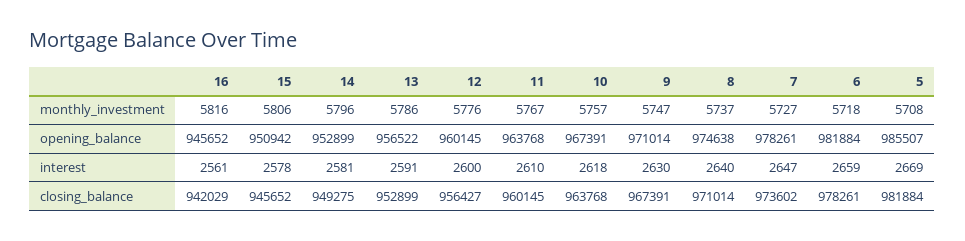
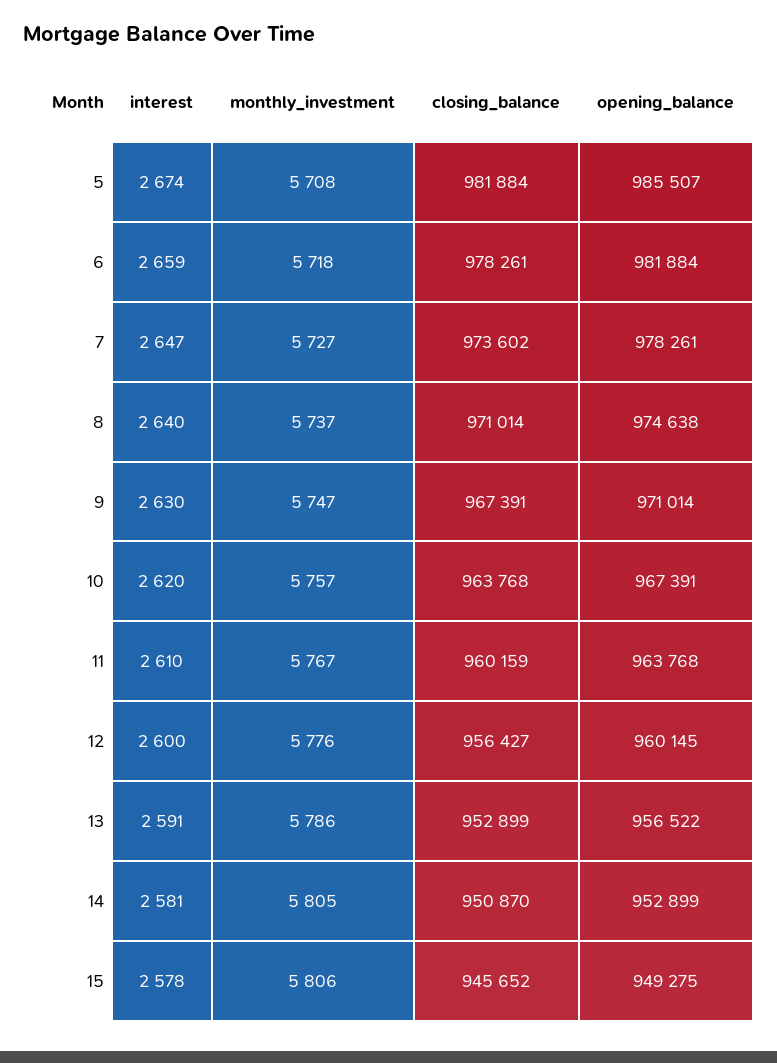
  {
-   "16": {
-     "monthly_investment": 5816,
-     "opening_balance": 945652,
-     "interest": 2561,
-     "closing_balance": 942029
-   },
    "15": {
      "monthly_investment": 5806,
-     "opening_balance": 950942,
+     "opening_balance": 949275,
      "interest": 2578,
      "closing_balance": 945652
    },
    "14": {
-     "monthly_investment": 5796,
+     "monthly_investment": 5805,
      "opening_balance": 952899,
      "interest": 2581,
-     "closing_balance": 949275
+     "closing_balance": 950870
    },
    "13": {
      "monthly_investment": 5786,
      "opening_balance": 956522,
      "interest": 2591,
      "closing_balance": 952899
    },
    "12": {
      "monthly_investment": 5776,
      "opening_balance": 960145,
      "interest": 2600,
      "closing_balance": 956427
    },
    "11": {
      "monthly_investment": 5767,
      "opening_balance": 963768,
      "interest": 2610,
-     "closing_balance": 960145
+     "closing_balance": 960159
    },
    "10": {
      "monthly_investment": 5757,
      "opening_balance": 967391,
-     "interest": 2618,
+     "interest": 2620,
      "closing_balance": 963768
    },
    "9": {
      "monthly_investment": 5747,
      "opening_balance": 971014,
      "interest": 2630,
      "closing_balance": 967391
    },
    "8": {
      "monthly_investment": 5737,
      "opening_balance": 974638,
      "interest": 2640,
      "closing_balance": 971014
    },
    "7": {
      "monthly_investment": 5727,
      "opening_balance": 978261,
      "interest": 2647,
      "closing_balance": 973602
    },
    "6": {
      "monthly_investment": 5718,
      "opening_balance": 981884,
      "interest": 2659,
      "closing_balance": 978261
    },
    "5": {
      "monthly_investment": 5708,
      "opening_balance": 985507,
-     "interest": 2669,
+     "interest": 2674,
      "closing_balance": 981884
    }
  }

